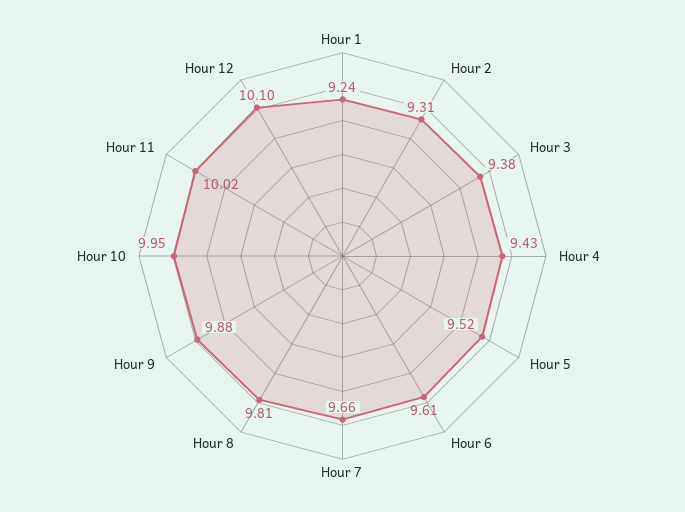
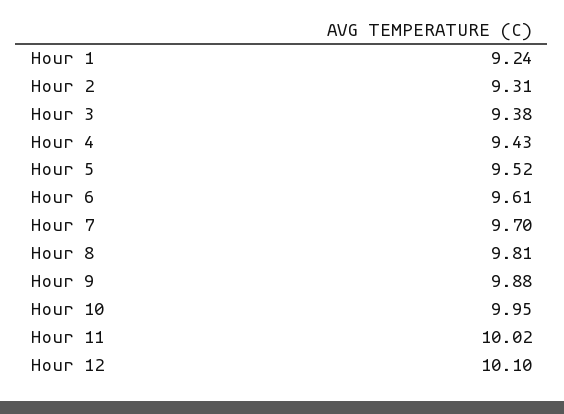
  {
    "Hour 1": 9.24,
    "Hour 2": 9.31,
    "Hour 3": 9.38,
    "Hour 4": 9.43,
    "Hour 5": 9.52,
    "Hour 6": 9.61,
-   "Hour 7": 9.66,
+   "Hour 7": 9.7,
    "Hour 8": 9.81,
    "Hour 9": 9.88,
    "Hour 10": 9.95,
    "Hour 11": 10.02,
    "Hour 12": 10.1
  }

